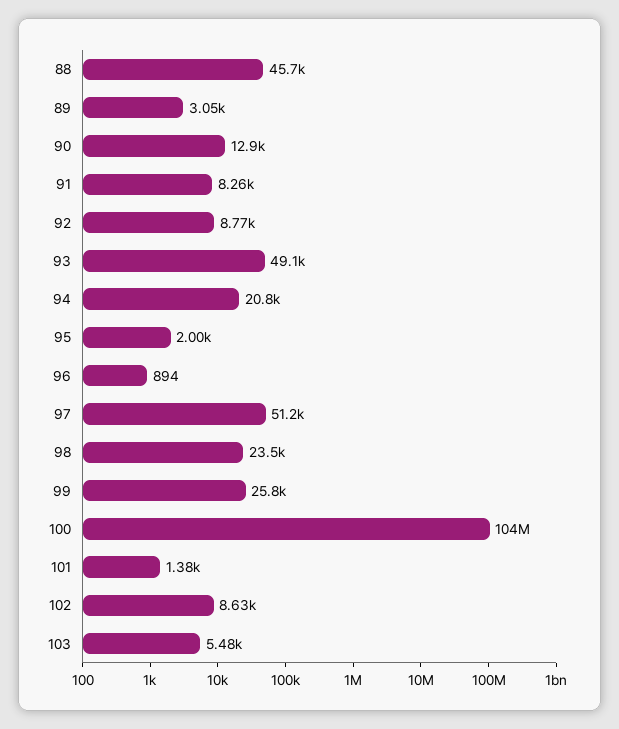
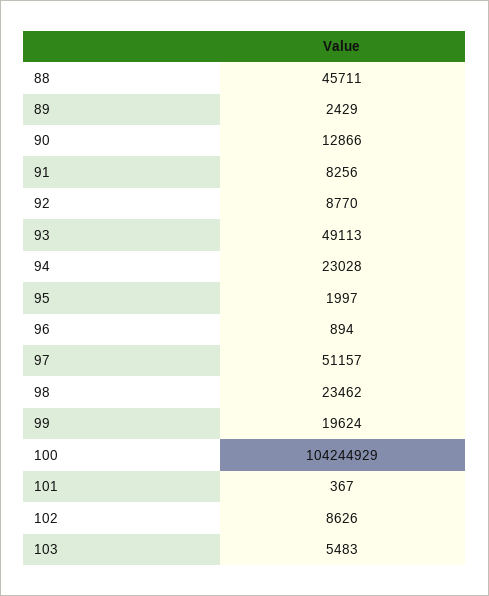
  {
    "88": 45711,
-   "89": 3050,
+   "89": 2429,
    "90": 12866,
    "91": 8256,
    "92": 8770,
    "93": 49113,
-   "94": 20800,
+   "94": 23028,
    "95": 1997,
    "96": 894,
    "97": 51157,
    "98": 23462,
-   "99": 25800,
+   "99": 19624,
    "100": 104244929,
-   "101": 1380,
+   "101": 367,
    "102": 8626,
    "103": 5483
  }

